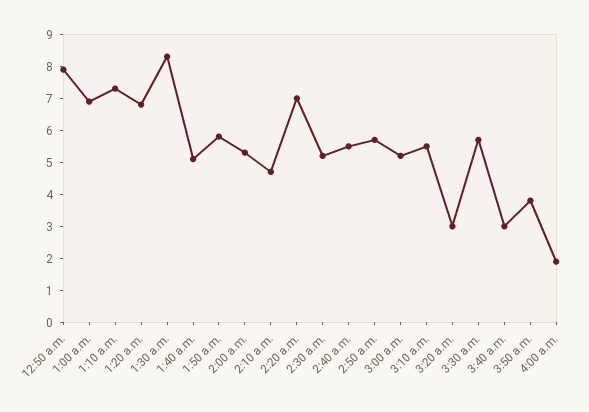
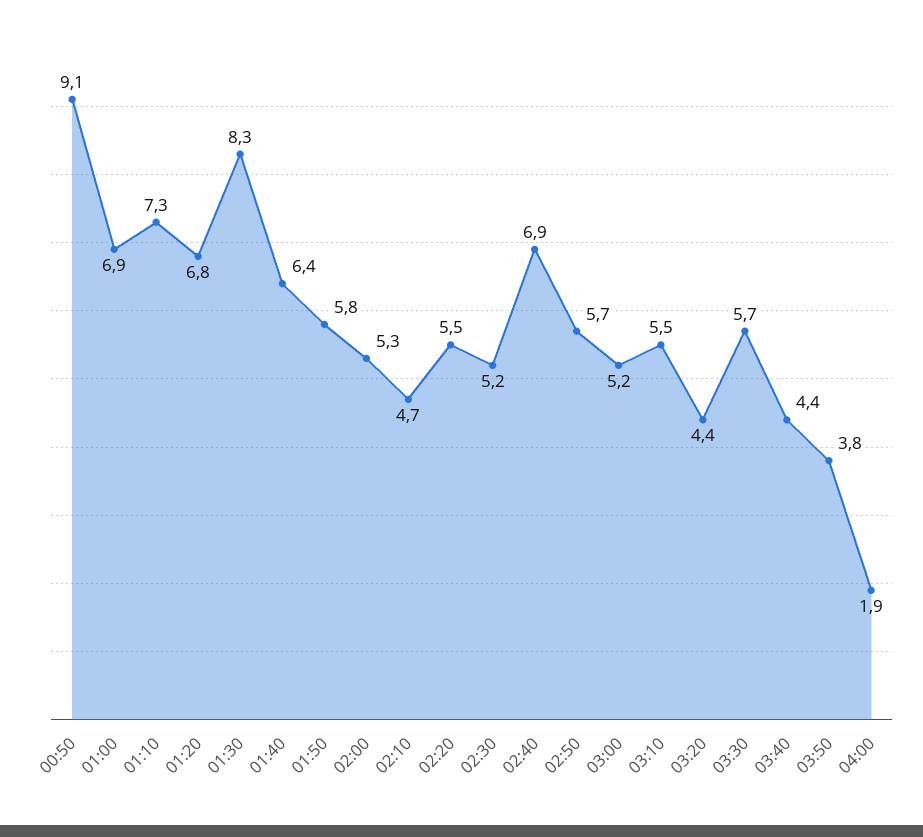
  {
-   "12:50 a.m.": 8,
+   "12:50 a.m.": 9.1,
    "1:00 a.m.": 6.9,
    "1:10 a.m.": 7.3,
    "1:20 a.m.": 6.8,
    "1:30 a.m.": 8.3,
-   "1:40 a.m.": 5,
+   "1:40 a.m.": 6.4,
    "1:50 a.m.": 5.8,
    "2:00 a.m.": 5.3,
    "2:10 a.m.": 4.7,
-   "2:20 a.m.": 7,
+   "2:20 a.m.": 5.5,
    "2:30 a.m.": 5.2,
-   "2:40 a.m.": 5.5,
+   "2:40 a.m.": 6.9,
    "2:50 a.m.": 5.7,
    "3:00 a.m.": 5.2,
    "3:10 a.m.": 5.5,
-   "3:20 a.m.": 3,
+   "3:20 a.m.": 4.4,
    "3:30 a.m.": 5.7,
-   "3:40 a.m.": 3,
+   "3:40 a.m.": 4.4,
    "3:50 a.m.": 3.8,
    "4:00 a.m.": 1.9
  }

